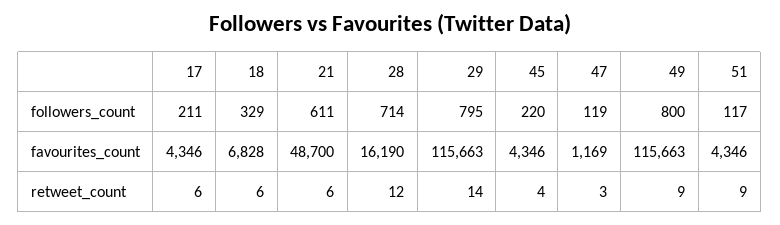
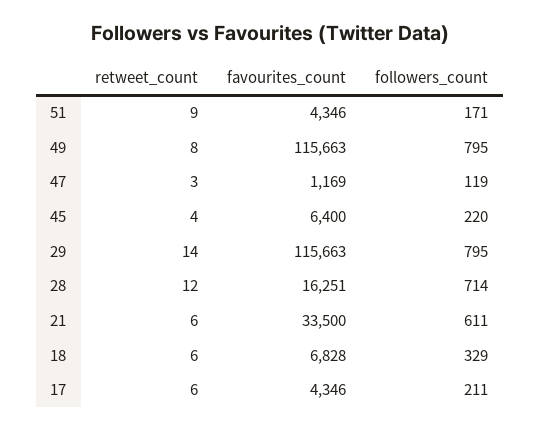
  {
    "17": {
      "followers_count": 211,
      "favourites_count": 4346,
      "retweet_count": 6
    },
    "18": {
      "followers_count": 329,
      "favourites_count": 6828,
      "retweet_count": 6
    },
    "21": {
      "followers_count": 611,
-     "favourites_count": 48700,
+     "favourites_count": 33500,
      "retweet_count": 6
    },
    "28": {
      "followers_count": 714,
-     "favourites_count": 16190,
+     "favourites_count": 16251,
      "retweet_count": 12
    },
    "29": {
      "followers_count": 795,
      "favourites_count": 115663,
      "retweet_count": 14
    },
    "45": {
      "followers_count": 220,
-     "favourites_count": 4346,
+     "favourites_count": 6400,
      "retweet_count": 4
    },
    "47": {
      "followers_count": 119,
      "favourites_count": 1169,
      "retweet_count": 3
    },
    "49": {
-     "followers_count": 800,
+     "followers_count": 795,
      "favourites_count": 115663,
-     "retweet_count": 9
+     "retweet_count": 8
    },
    "51": {
-     "followers_count": 117,
+     "followers_count": 171,
      "favourites_count": 4346,
      "retweet_count": 9
    }
  }

